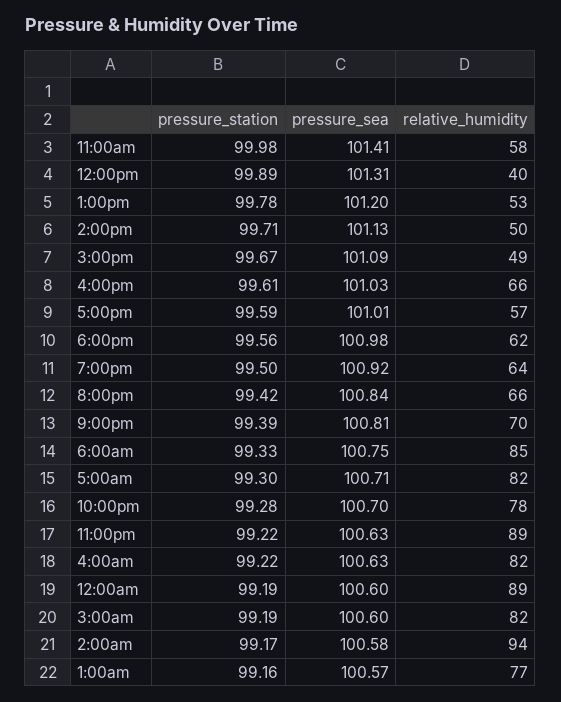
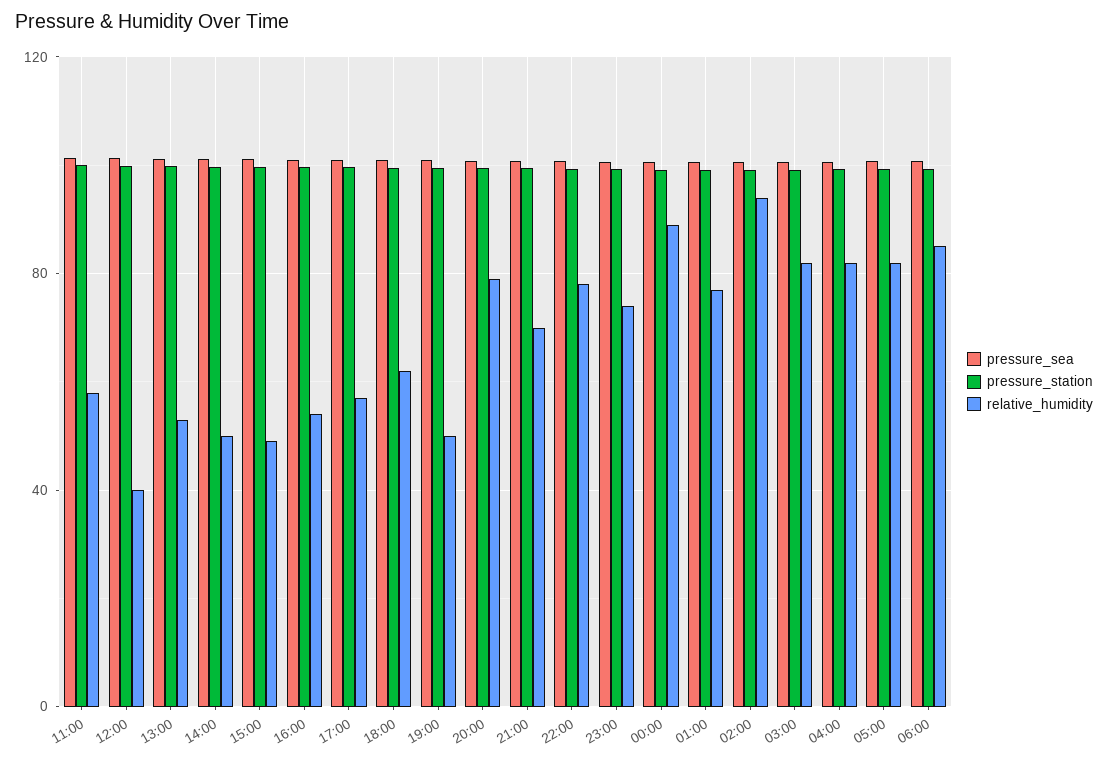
  {
    "pressure_station": {
      "11:00am": 99.98,
      "12:00pm": 99.89,
      "1:00pm": 99.78,
      "2:00pm": 99.71,
      "3:00pm": 99.67,
      "4:00pm": 99.61,
      "5:00pm": 99.59,
      "6:00pm": 99.56,
      "7:00pm": 99.5,
      "8:00pm": 99.42,
      "9:00pm": 99.39,
      "6:00am": 99.33,
      "5:00am": 99.3,
      "10:00pm": 99.28,
      "11:00pm": 99.22,
      "4:00am": 99.22,
      "12:00am": 99.19,
      "3:00am": 99.19,
      "2:00am": 99.17,
      "1:00am": 99.16
    },
    "pressure_sea": {
      "11:00am": 101.41,
      "12:00pm": 101.31,
      "1:00pm": 101.2,
      "2:00pm": 101.13,
      "3:00pm": 101.09,
      "4:00pm": 101.03,
      "5:00pm": 101.01,
      "6:00pm": 100.98,
      "7:00pm": 100.92,
      "8:00pm": 100.84,
      "9:00pm": 100.81,
      "6:00am": 100.75,
      "5:00am": 100.71,
      "10:00pm": 100.7,
      "11:00pm": 100.63,
      "4:00am": 100.63,
      "12:00am": 100.6,
      "3:00am": 100.6,
      "2:00am": 100.58,
      "1:00am": 100.57
    },
    "relative_humidity": {
      "11:00am": 58,
      "12:00pm": 40,
      "1:00pm": 53,
      "2:00pm": 50,
      "3:00pm": 49,
-     "4:00pm": 66,
+     "4:00pm": 55,
      "5:00pm": 57,
      "6:00pm": 62,
-     "7:00pm": 64,
+     "7:00pm": 50,
-     "8:00pm": 66,
+     "8:00pm": 80,
      "9:00pm": 70,
      "6:00am": 85,
      "5:00am": 82,
      "10:00pm": 78,
-     "11:00pm": 89,
+     "11:00pm": 75,
      "4:00am": 82,
      "12:00am": 89,
      "3:00am": 82,
      "2:00am": 94,
      "1:00am": 77
    }
  }

